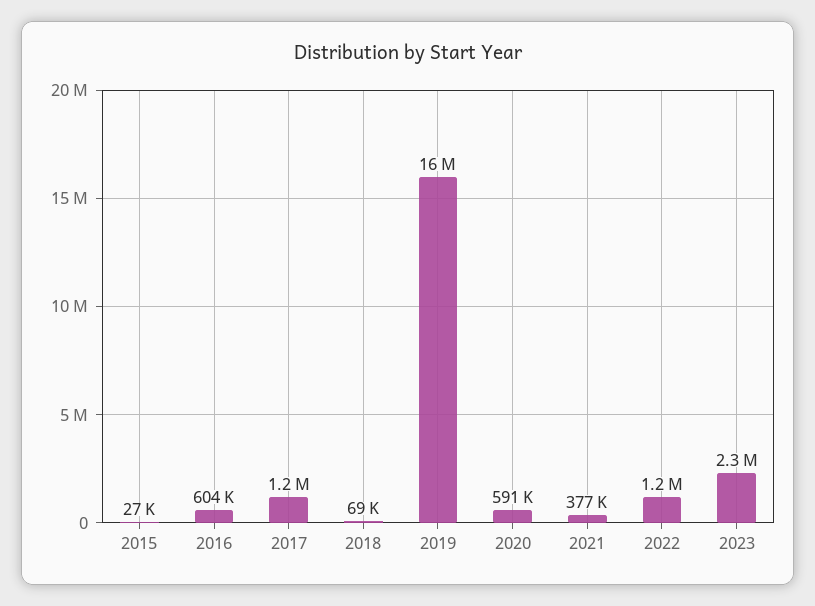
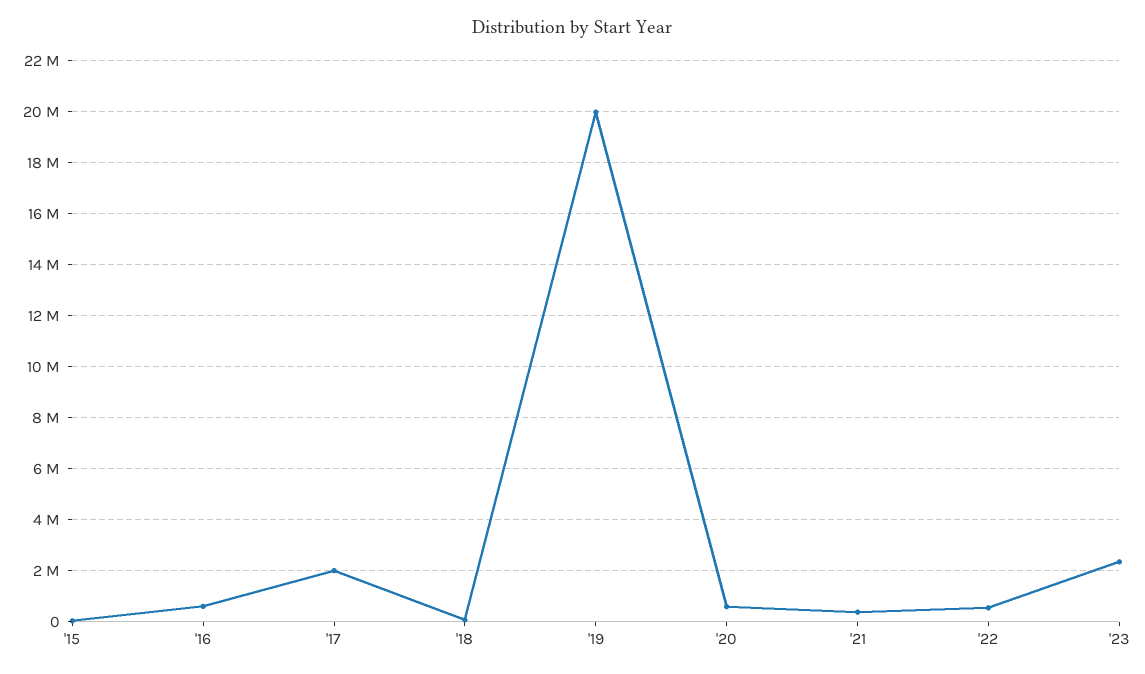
  {
    "2015": 27000,
    "2016": 604000,
-   "2017": 1200000,
+   "2017": 2000000,
    "2018": 69000,
-   "2019": 16000000,
+   "2019": 20000000,
    "2020": 591000,
    "2021": 377000,
-   "2022": 1200000,
+   "2022": 500000,
    "2023": 2300000
  }

